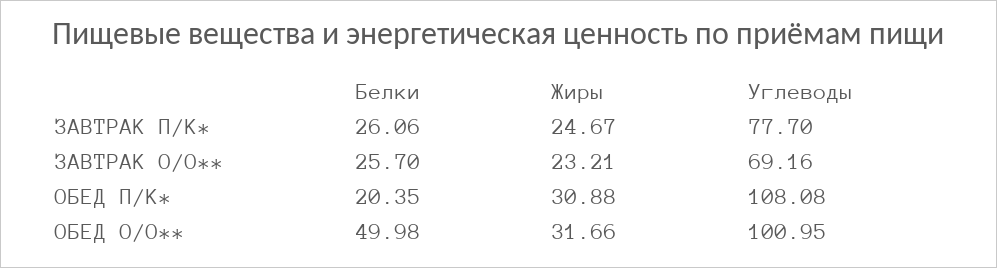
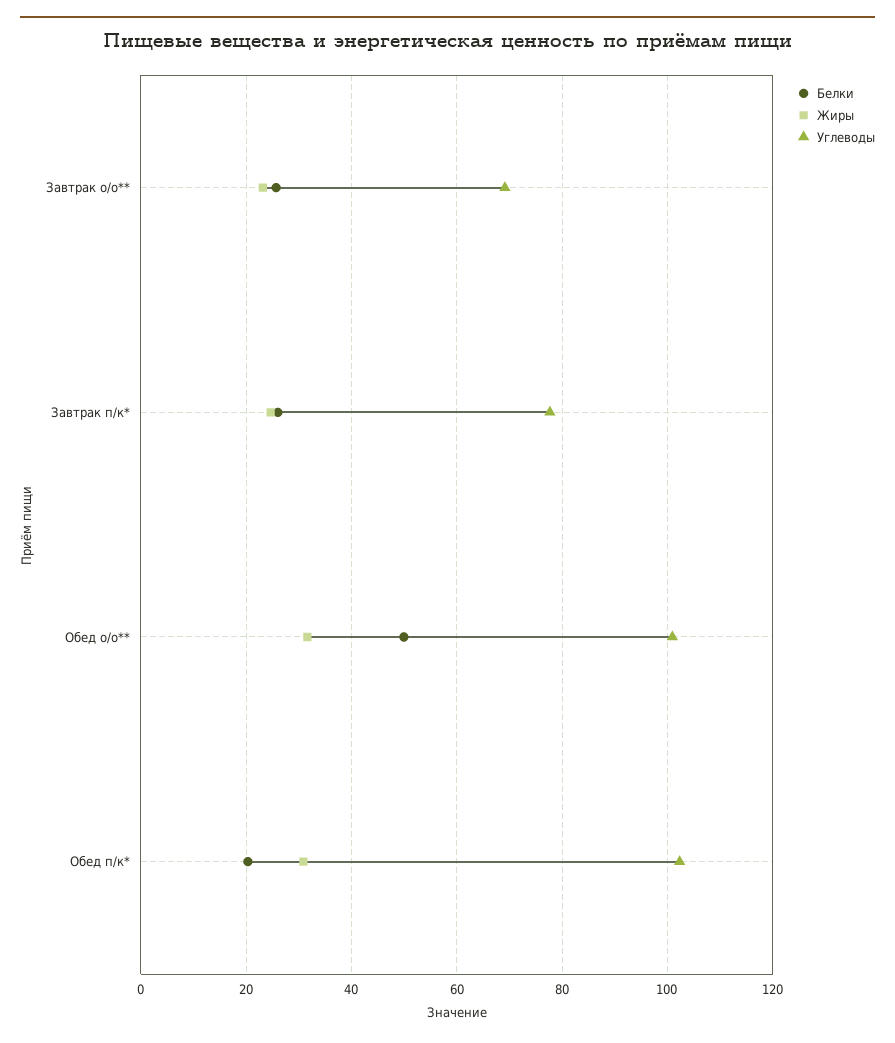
  {
    "Белки": {
      "ЗАВТРАК П/К*": 26.06,
      "ЗАВТРАК О/О**": 25.7,
      "ОБЕД П/К*": 20.35,
      "ОБЕД О/О**": 49.98
    },
    "Жиры": {
      "ЗАВТРАК П/К*": 24.67,
      "ЗАВТРАК О/О**": 23.21,
      "ОБЕД П/К*": 30.88,
      "ОБЕД О/О**": 31.66
    },
    "Углеводы": {
      "ЗАВТРАК П/К*": 77.7,
      "ЗАВТРАК О/О**": 69.16,
-     "ОБЕД П/К*": 108.08,
+     "ОБЕД П/К*": 102,
      "ОБЕД О/О**": 100.95
    }
  }

